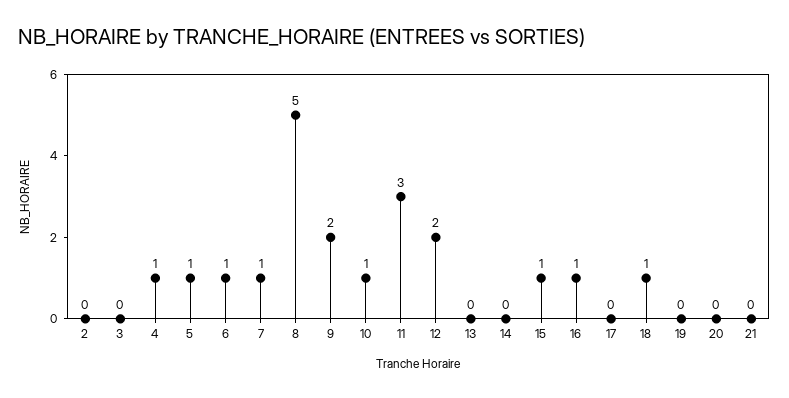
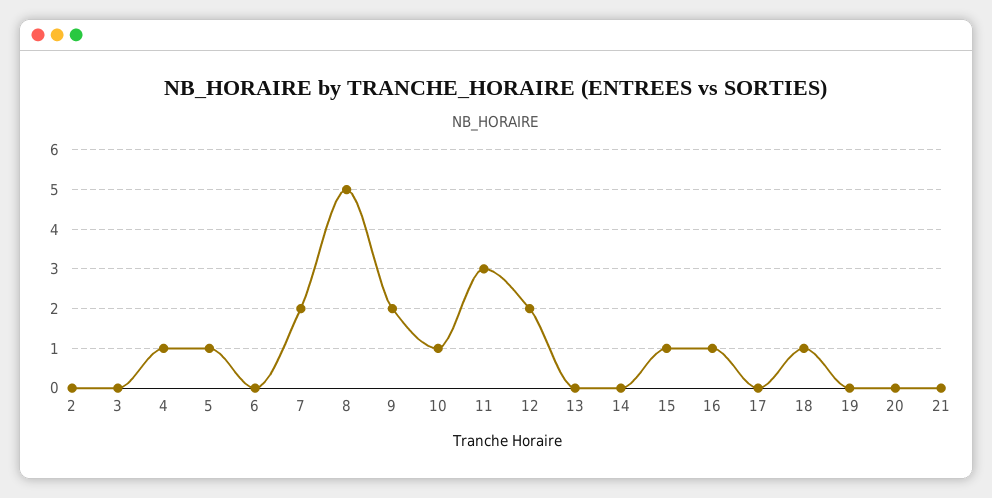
  {
    "2": 0,
    "3": 0,
    "4": 1,
    "5": 1,
-   "6": 1,
+   "6": 0,
-   "7": 1,
+   "7": 2,
    "8": 5,
    "9": 2,
    "10": 1,
    "11": 3,
    "12": 2,
    "13": 0,
    "14": 0,
    "15": 1,
    "16": 1,
    "17": 0,
    "18": 1,
    "19": 0,
    "20": 0,
    "21": 0
  }

